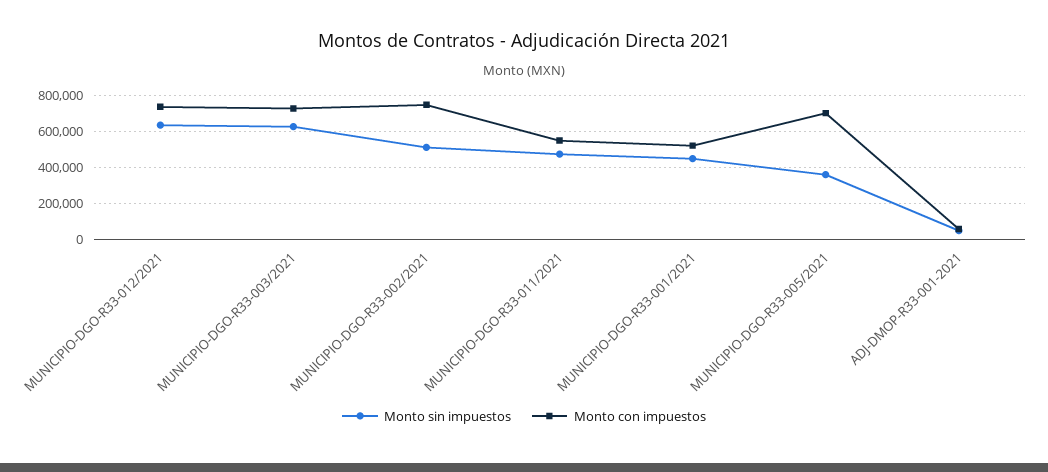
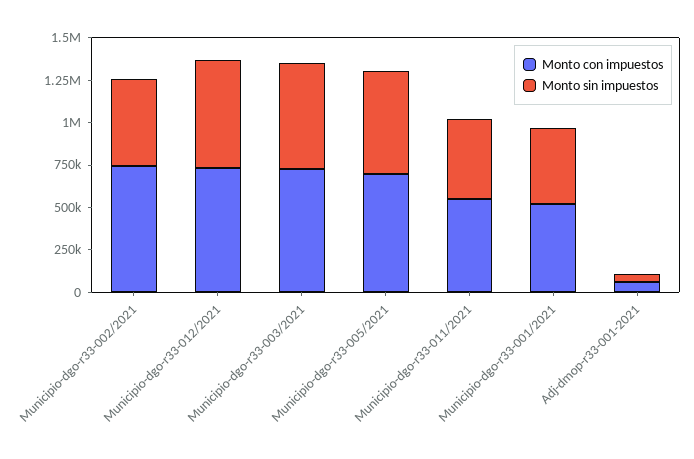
  {
    "Monto sin impuestos": {
      "MUNICIPIO-DGO-R33-012/2021": 650000,
      "MUNICIPIO-DGO-R33-003/2021": 650000,
      "MUNICIPIO-DGO-R33-002/2021": 500000,
      "MUNICIPIO-DGO-R33-011/2021": 450000,
      "MUNICIPIO-DGO-R33-001/2021": 450000,
-     "MUNICIPIO-DGO-R33-005/2021": 350000,
+     "MUNICIPIO-DGO-R33-005/2021": 600000,
      "ADJ-DMOP-R33-001-2021": 50000
    },
    "Monto con impuestos": {
      "MUNICIPIO-DGO-R33-012/2021": 750000,
      "MUNICIPIO-DGO-R33-003/2021": 750000,
      "MUNICIPIO-DGO-R33-002/2021": 750000,
      "MUNICIPIO-DGO-R33-011/2021": 550000,
      "MUNICIPIO-DGO-R33-001/2021": 500000,
      "MUNICIPIO-DGO-R33-005/2021": 700000,
      "ADJ-DMOP-R33-001-2021": 50000
    }
  }

